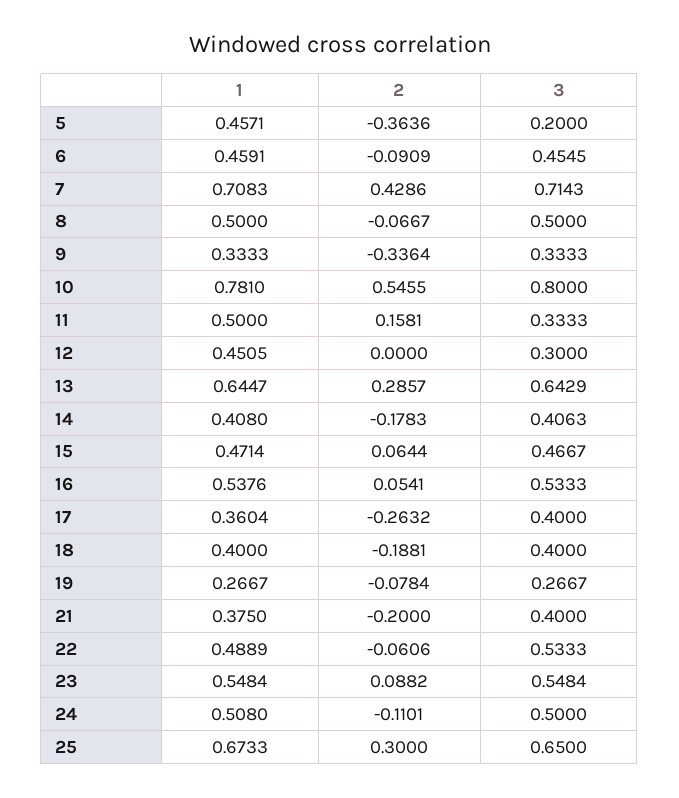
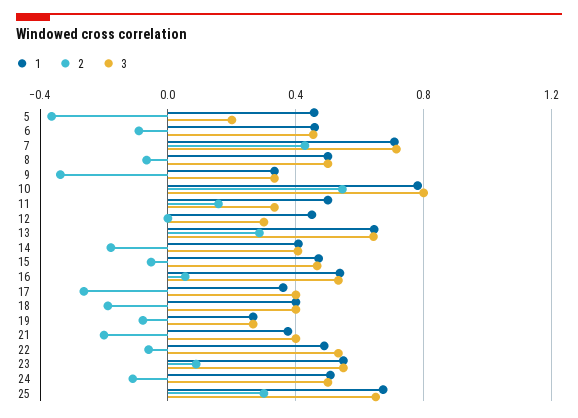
  {
    "1": {
      "5": 0.4571,
      "6": 0.4591,
      "7": 0.7083,
      "8": 0.5,
      "9": 0.3333,
      "10": 0.781,
      "11": 0.5,
      "12": 0.4505,
      "13": 0.6447,
      "14": 0.408,
      "15": 0.4714,
      "16": 0.5376,
      "17": 0.3604,
      "18": 0.4,
      "19": 0.2667,
      "21": 0.375,
      "22": 0.4889,
      "23": 0.5484,
      "24": 0.508,
      "25": 0.6733
    },
    "2": {
      "5": -0.3636,
      "6": -0.0909,
      "7": 0.4286,
      "8": -0.0667,
      "9": -0.3364,
      "10": 0.5455,
      "11": 0.1581,
      "12": 0,
      "13": 0.2857,
      "14": -0.1783,
-     "15": 0.0644,
+     "15": -0.05,
      "16": 0.0541,
      "17": -0.2632,
      "18": -0.1881,
      "19": -0.0784,
      "21": -0.2,
      "22": -0.0606,
      "23": 0.0882,
      "24": -0.1101,
      "25": 0.3
    },
    "3": {
      "5": 0.2,
      "6": 0.4545,
      "7": 0.7143,
      "8": 0.5,
      "9": 0.3333,
      "10": 0.8,
      "11": 0.3333,
      "12": 0.3,
      "13": 0.6429,
      "14": 0.4063,
      "15": 0.4667,
      "16": 0.5333,
      "17": 0.4,
      "18": 0.4,
      "19": 0.2667,
      "21": 0.4,
      "22": 0.5333,
      "23": 0.5484,
      "24": 0.5,
      "25": 0.65
    }
  }

